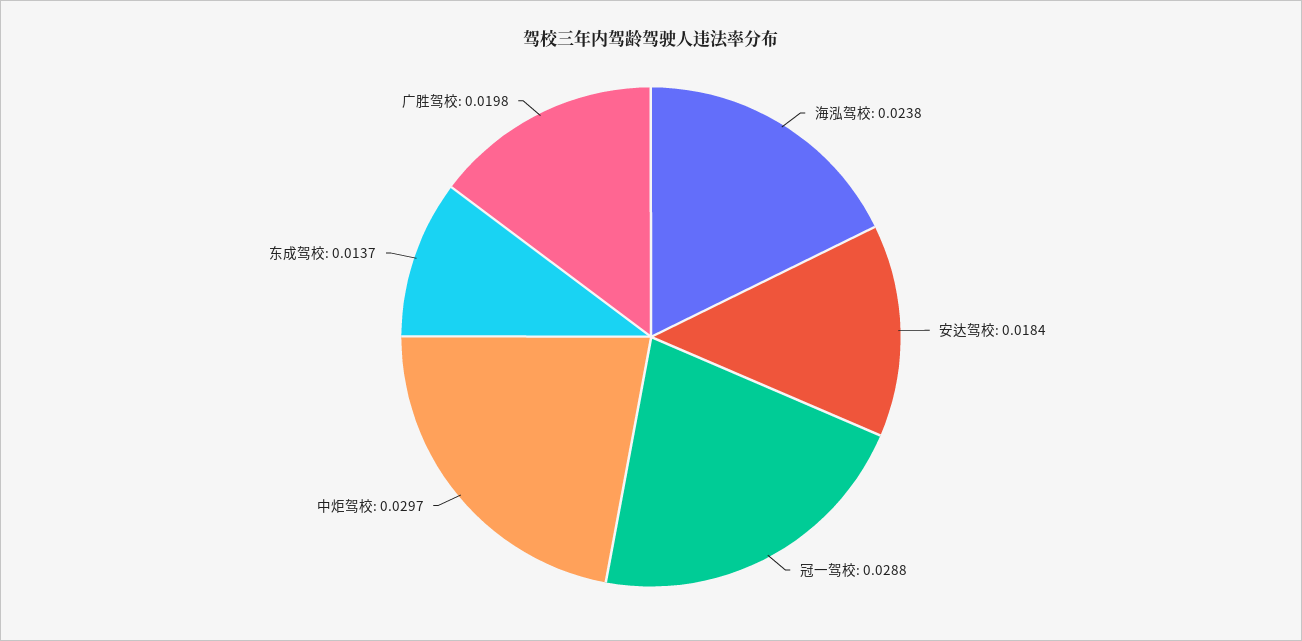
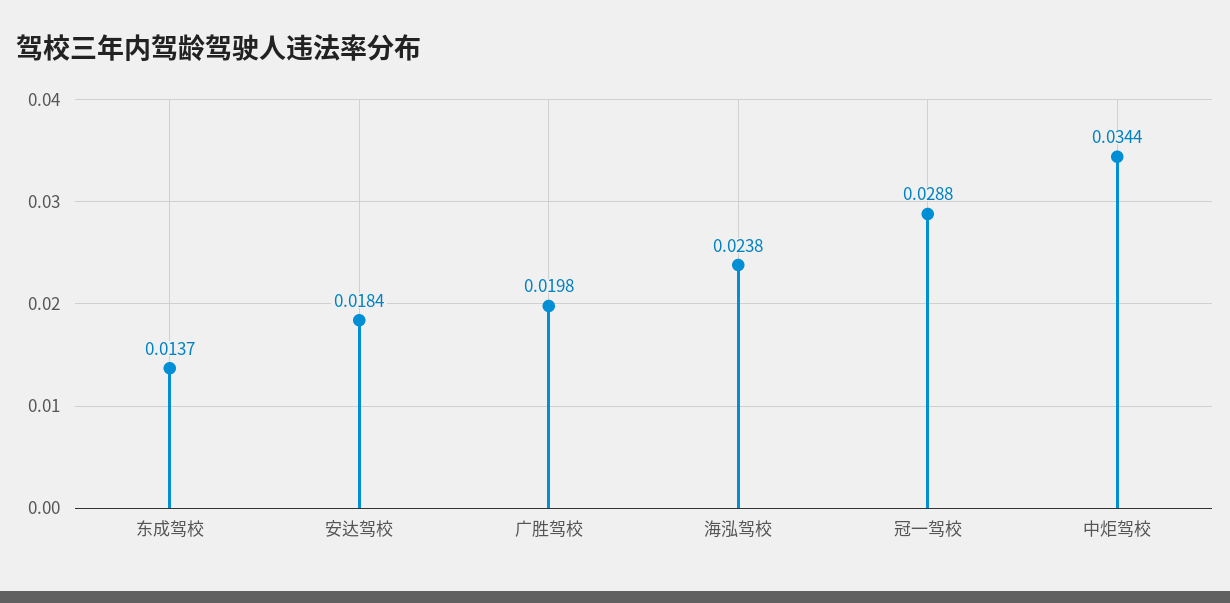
  {
    "海泓驾校": 0.0238,
    "安达驾校": 0.0184,
    "冠一驾校": 0.0288,
-   "中炬驾校": 0.0297,
+   "中炬驾校": 0.0344,
    "东成驾校": 0.0137,
    "广胜驾校": 0.0198
  }

